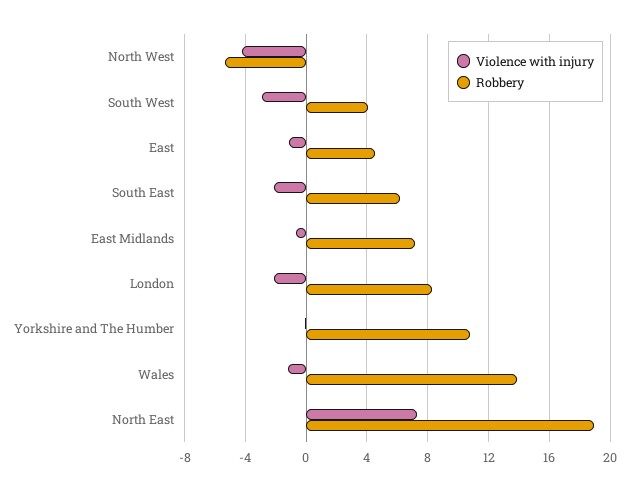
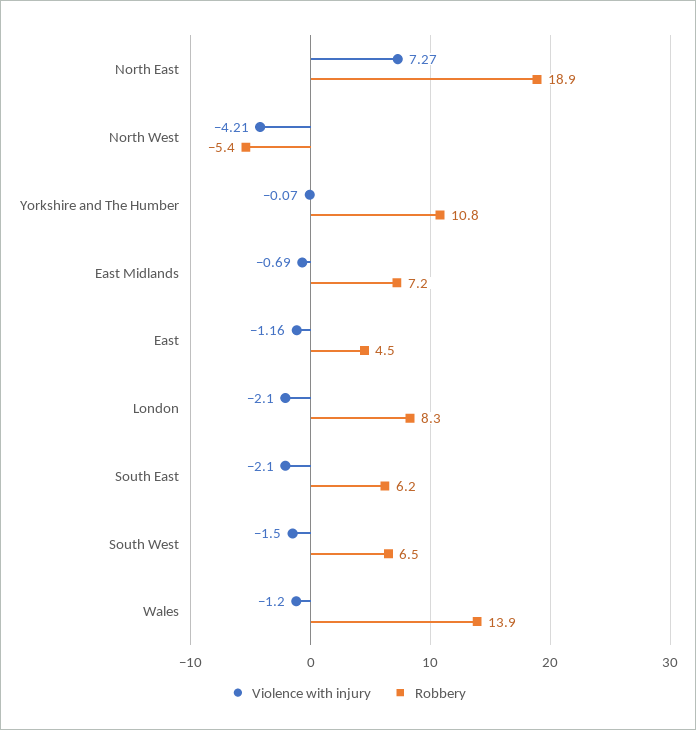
  {
    "Violence with injury": {
      "North West": -4.21,
-     "South West": -3,
+     "South West": -1.5,
      "East": -1.16,
      "South East": -2.1,
      "East Midlands": -0.69,
      "London": -2.1,
      "Yorkshire and The Humber": -0.07,
      "Wales": -1.2,
      "North East": 7.27
    },
    "Robbery": {
      "North West": -5.4,
-     "South West": 4,
+     "South West": 6.5,
      "East": 4.5,
      "South East": 6.2,
      "East Midlands": 7.2,
      "London": 8.3,
      "Yorkshire and The Humber": 10.8,
      "Wales": 13.9,
      "North East": 18.9
    }
  }

